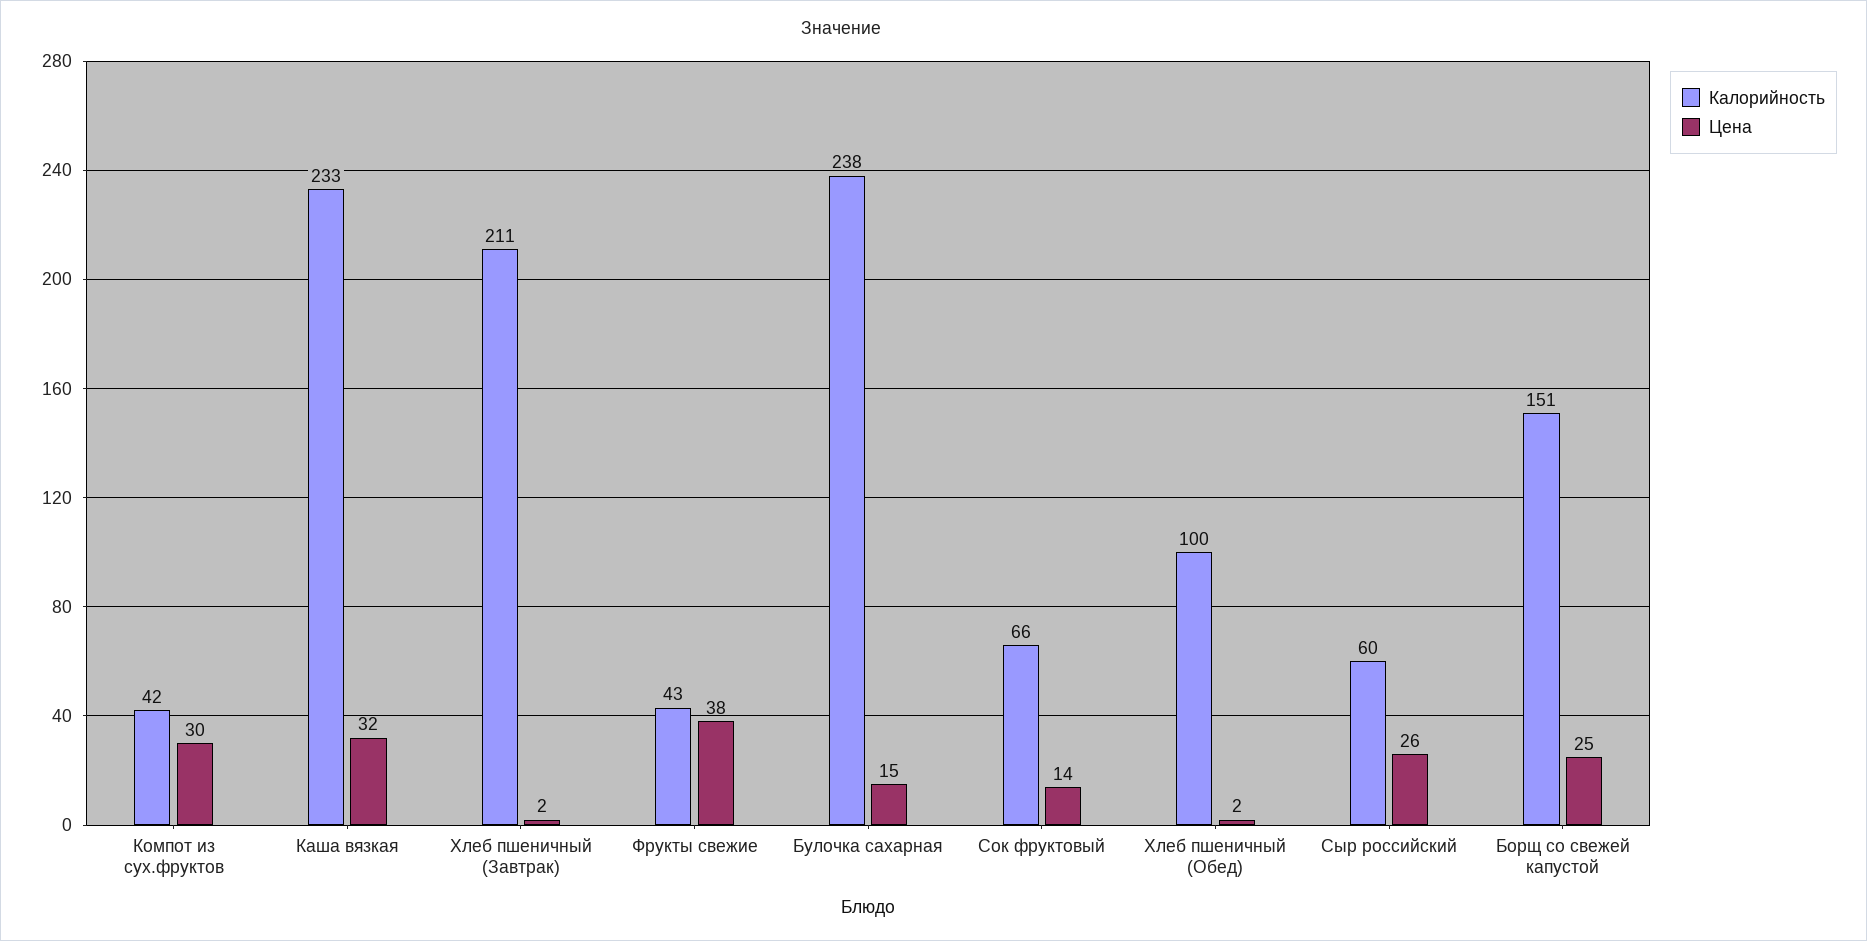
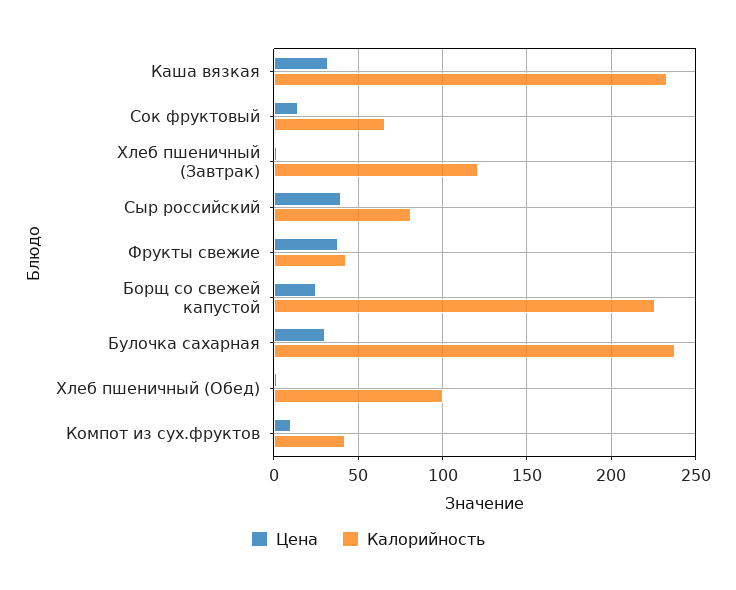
  {
    "Калорийность": {
      "Компот из сух.фруктов": 42,
      "Каша вязкая": 233,
-     "Хлеб пшеничный (Завтрак)": 211,
+     "Хлеб пшеничный (Завтрак)": 120,
      "Фрукты свежие": 43,
      "Булочка сахарная": 238,
      "Сок фруктовый": 66,
      "Хлеб пшеничный (Обед)": 100,
-     "Сыр российский": 60,
+     "Сыр российский": 80,
-     "Борщ со свежей капустой": 151
+     "Борщ со свежей капустой": 225
    },
    "Цена": {
-     "Компот из сух.фруктов": 30,
+     "Компот из сух.фруктов": 10,
      "Каша вязкая": 32,
      "Хлеб пшеничный (Завтрак)": 2,
      "Фрукты свежие": 38,
-     "Булочка сахарная": 15,
+     "Булочка сахарная": 30,
      "Сок фруктовый": 14,
      "Хлеб пшеничный (Обед)": 2,
-     "Сыр российский": 26,
+     "Сыр российский": 40,
      "Борщ со свежей капустой": 25
    }
  }

